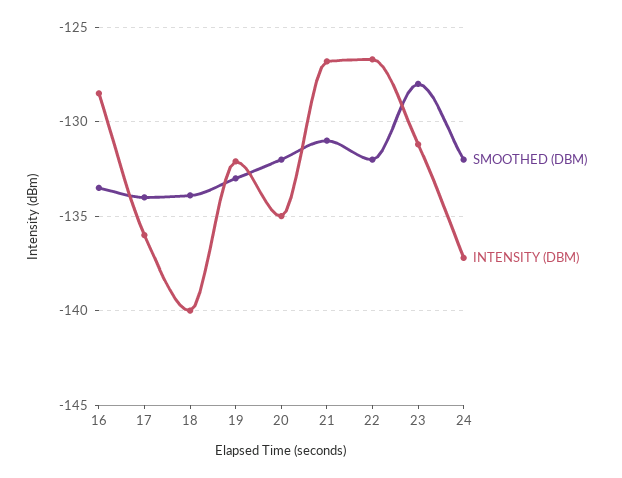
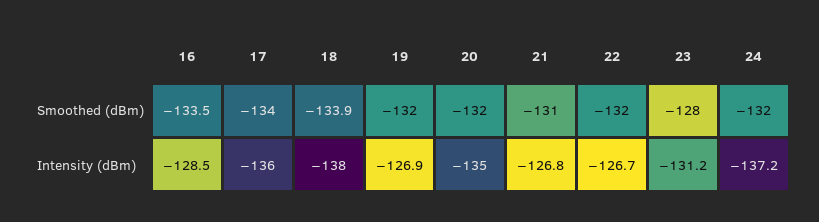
  {
    "SMOOTHED (DBM)": {
      "16": -133.5,
      "17": -134,
      "18": -133.9,
-     "19": -133,
+     "19": -132,
      "20": -132,
      "21": -131,
      "22": -132,
      "23": -128,
      "24": -132
    },
    "INTENSITY (DBM)": {
      "16": -128.5,
      "17": -136,
-     "18": -140,
+     "18": -138,
-     "19": -132,
+     "19": -126.9,
      "20": -135,
      "21": -126.8,
      "22": -126.7,
      "23": -131.2,
      "24": -137.2
    }
  }

